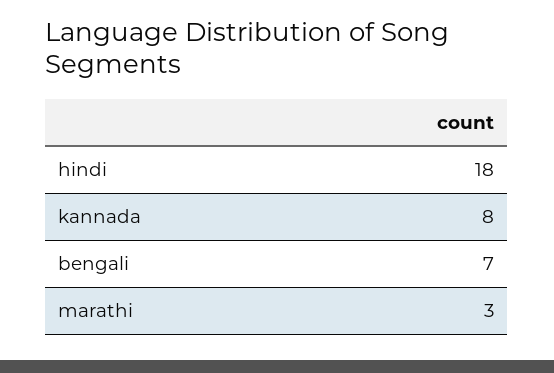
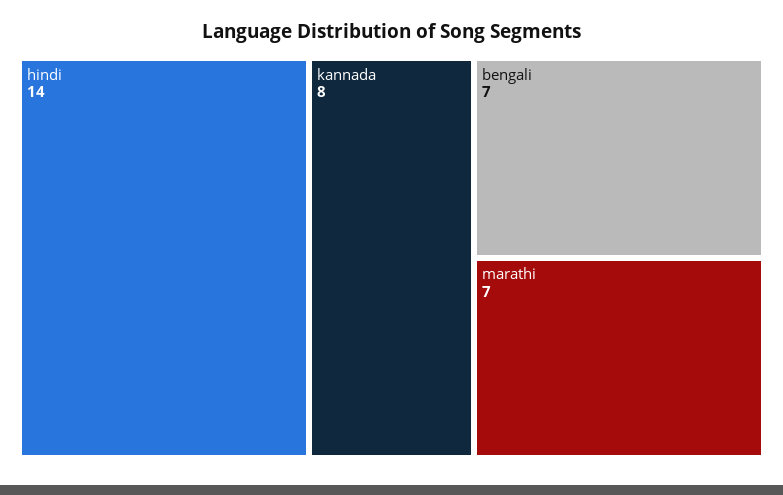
  {
-   "hindi": 18,
+   "hindi": 14,
    "kannada": 8,
    "bengali": 7,
-   "marathi": 3
+   "marathi": 7
  }

